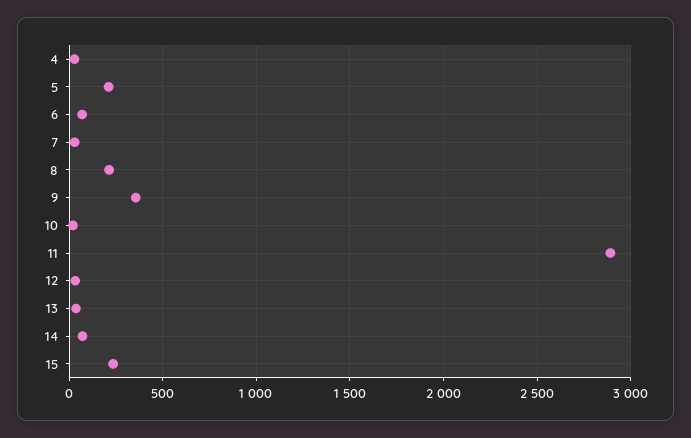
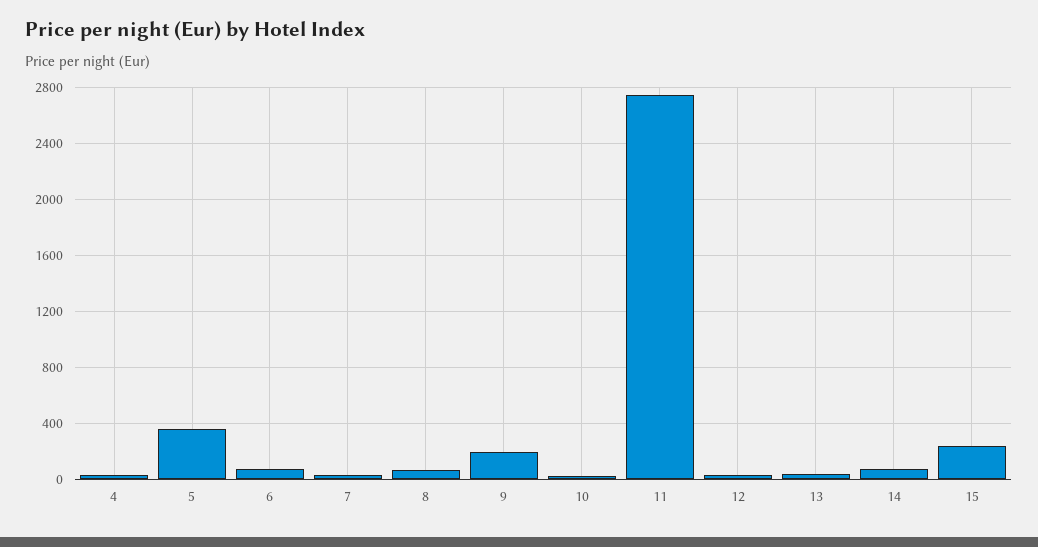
  {
    "4": 50,
-   "5": 200,
+   "5": 350,
    "6": 50,
    "7": 50,
-   "8": 200,
+   "8": 50,
-   "9": 350,
+   "9": 200,
    "10": 0,
-   "11": 2900,
+   "11": 2750,
    "12": 50,
    "13": 50,
    "14": 50,
    "15": 250
  }

